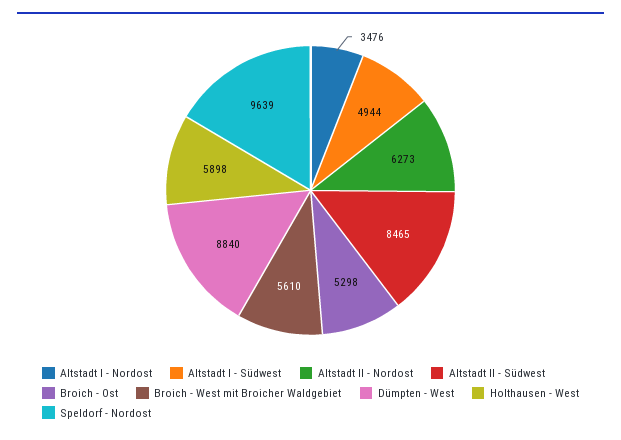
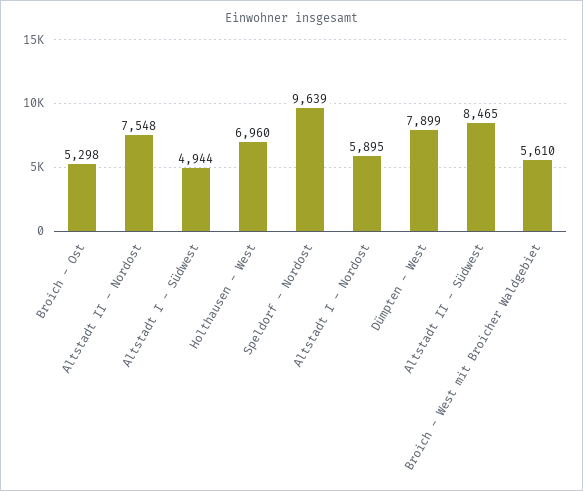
  {
-   "Altstadt I - Nordost": 3476,
+   "Altstadt I - Nordost": 5895,
    "Altstadt I - Südwest": 4944,
-   "Altstadt II - Nordost": 6273,
+   "Altstadt II - Nordost": 7548,
    "Altstadt II - Südwest": 8465,
    "Broich - Ost": 5298,
    "Broich - West mit Broicher Waldgebiet": 5610,
-   "Dümpten - West": 8840,
+   "Dümpten - West": 7899,
-   "Holthausen - West": 5898,
+   "Holthausen - West": 6960,
    "Speldorf - Nordost": 9639
  }

